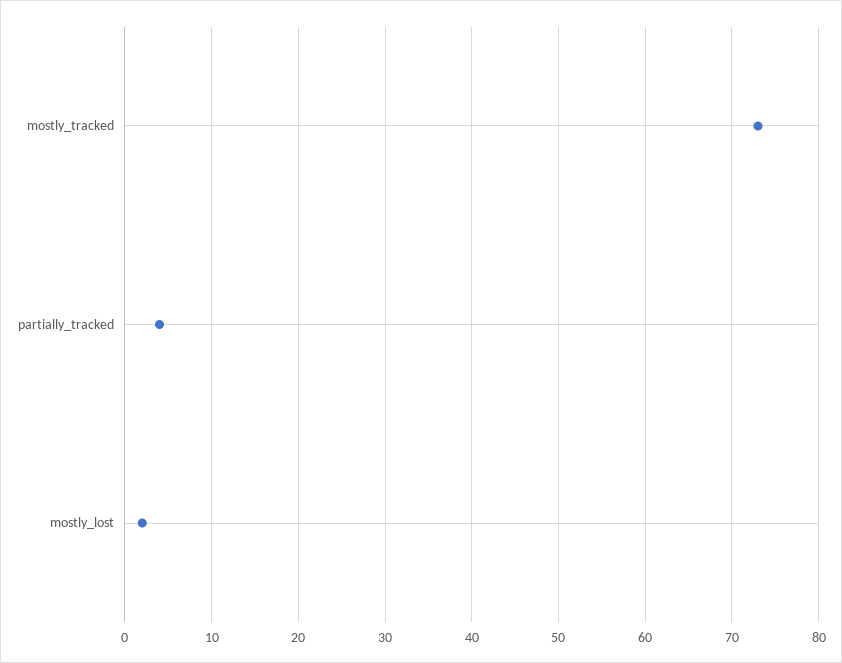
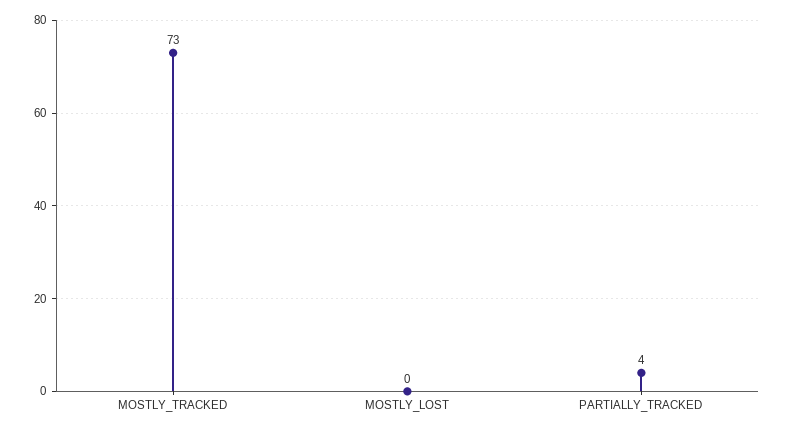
  {
    "mostly_tracked": 73,
    "partially_tracked": 4,
-   "mostly_lost": 2
+   "mostly_lost": 0
  }

